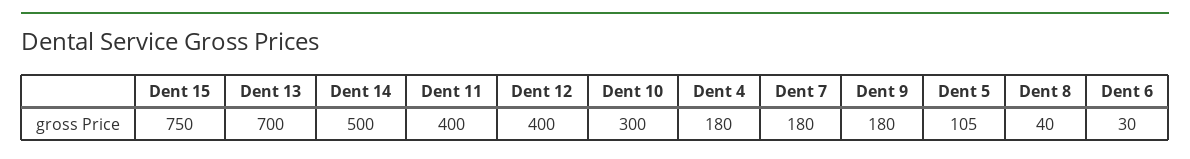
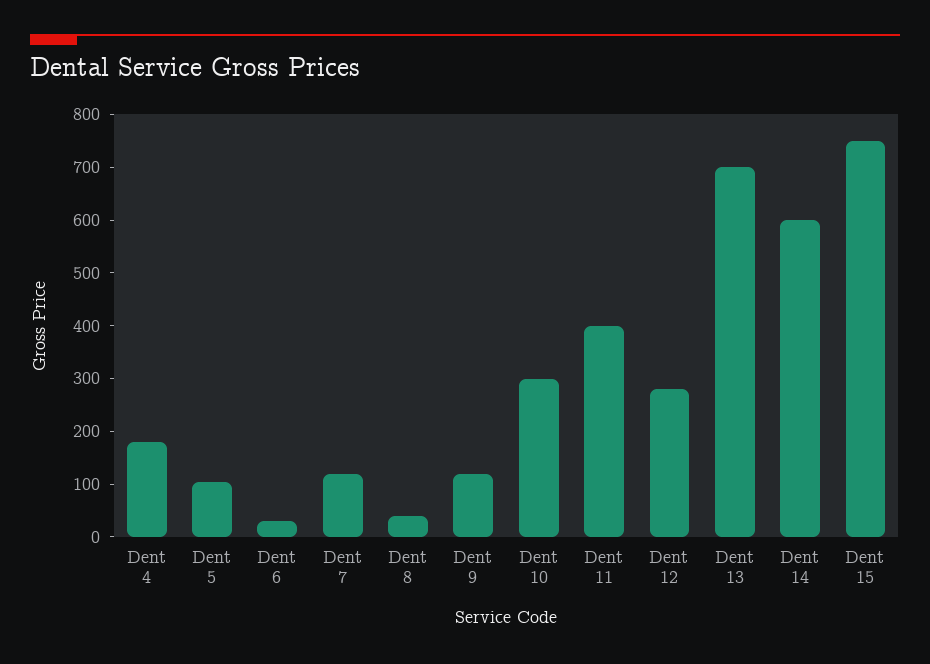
  {
    "Dent 15": 750,
    "Dent 13": 700,
-   "Dent 14": 500,
+   "Dent 14": 600,
    "Dent 11": 400,
-   "Dent 12": 400,
+   "Dent 12": 280,
    "Dent 10": 300,
    "Dent 4": 180,
-   "Dent 7": 180,
+   "Dent 7": 120,
-   "Dent 9": 180,
+   "Dent 9": 120,
    "Dent 5": 105,
    "Dent 8": 40,
    "Dent 6": 30
  }

